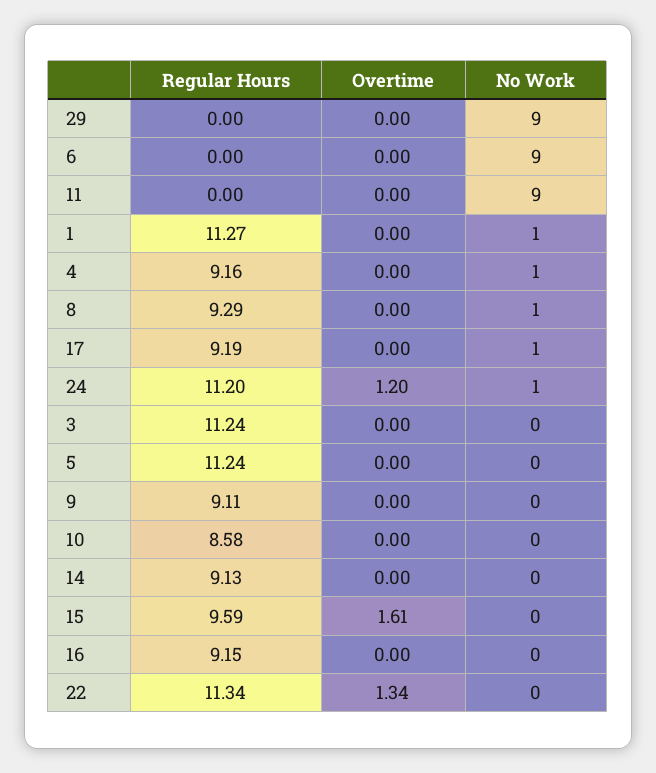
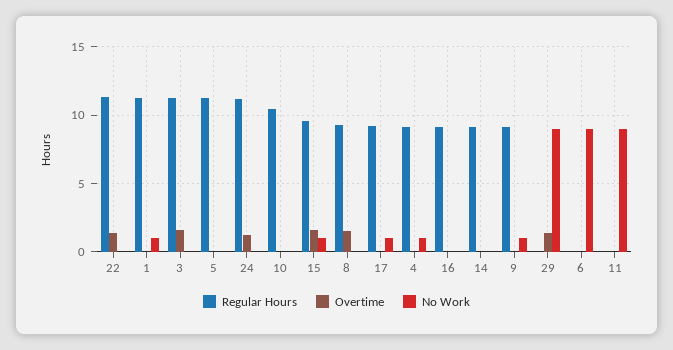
  {
    "Regular Hours": {
      "29": 0,
      "6": 0,
      "11": 0,
      "1": 11.27,
      "4": 9.16,
      "8": 9.29,
      "17": 9.19,
      "24": 11.2,
      "3": 11.24,
      "5": 11.24,
      "9": 9.11,
-     "10": 8.58,
+     "10": 10.5,
      "14": 9.13,
      "15": 9.59,
      "16": 9.15,
      "22": 11.34
    },
    "Overtime": {
-     "29": 0,
+     "29": 1.5,
      "6": 0,
      "11": 0,
      "1": 0,
      "4": 0,
-     "8": 0,
+     "8": 1.5,
      "17": 0,
      "24": 1.2,
-     "3": 0,
+     "3": 1.5,
      "5": 0,
      "9": 0,
      "10": 0,
      "14": 0,
      "15": 1.61,
      "16": 0,
      "22": 1.34
    },
    "No Work": {
      "29": 9,
      "6": 9,
      "11": 9,
      "1": 1,
      "4": 1,
-     "8": 1,
+     "8": 0,
      "17": 1,
-     "24": 1,
+     "24": 0,
      "3": 0,
      "5": 0,
-     "9": 0,
+     "9": 1,
      "10": 0,
      "14": 0,
-     "15": 0,
+     "15": 1,
      "16": 0,
      "22": 0
    }
  }

